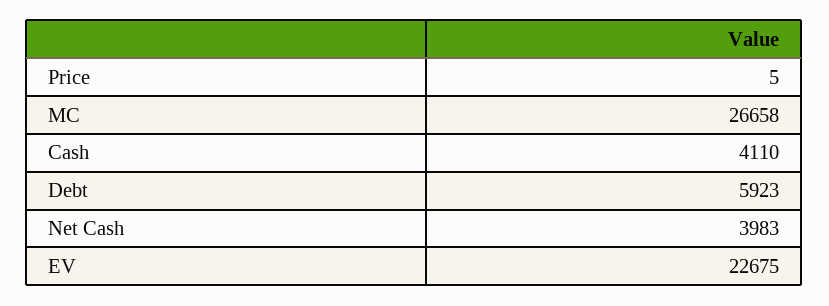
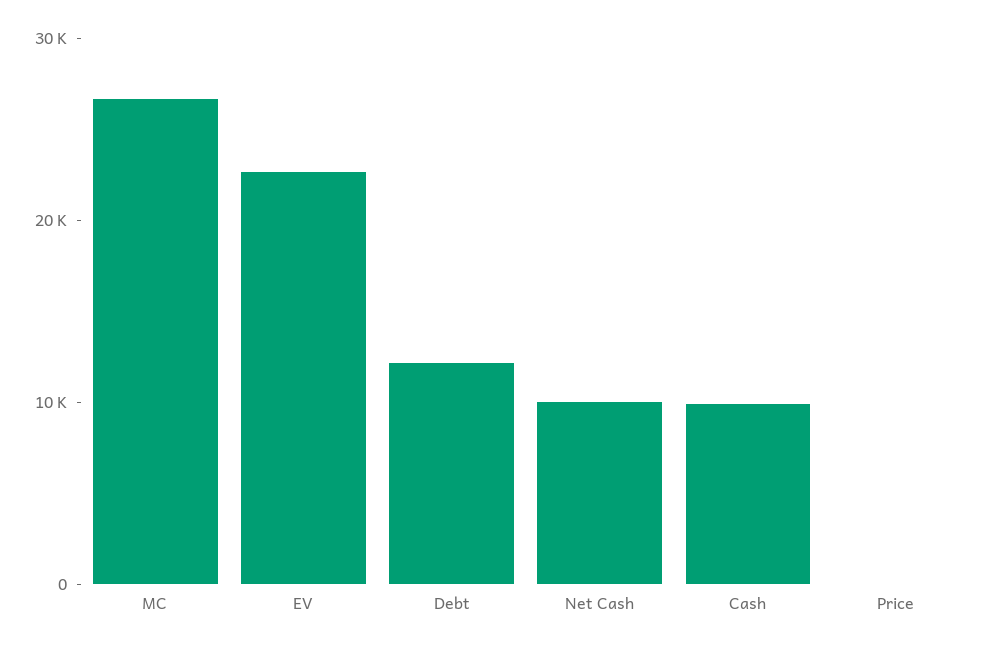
  {
    "Price": 5,
    "MC": 26658,
-   "Cash": 4110,
+   "Cash": 10000,
-   "Debt": 5923,
+   "Debt": 12000,
-   "Net Cash": 3983,
+   "Net Cash": 10000,
    "EV": 22675
  }

